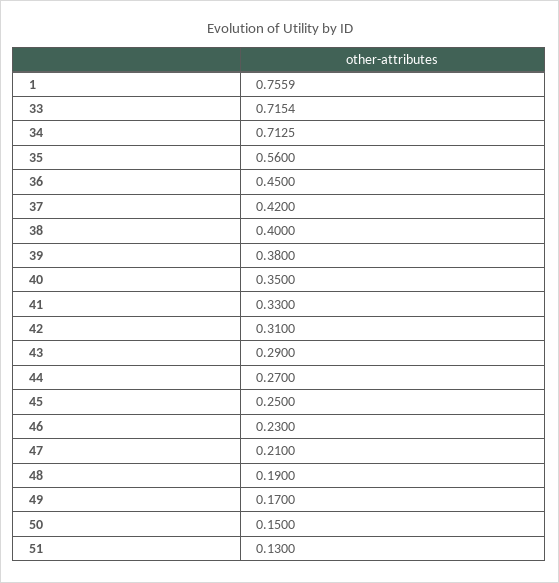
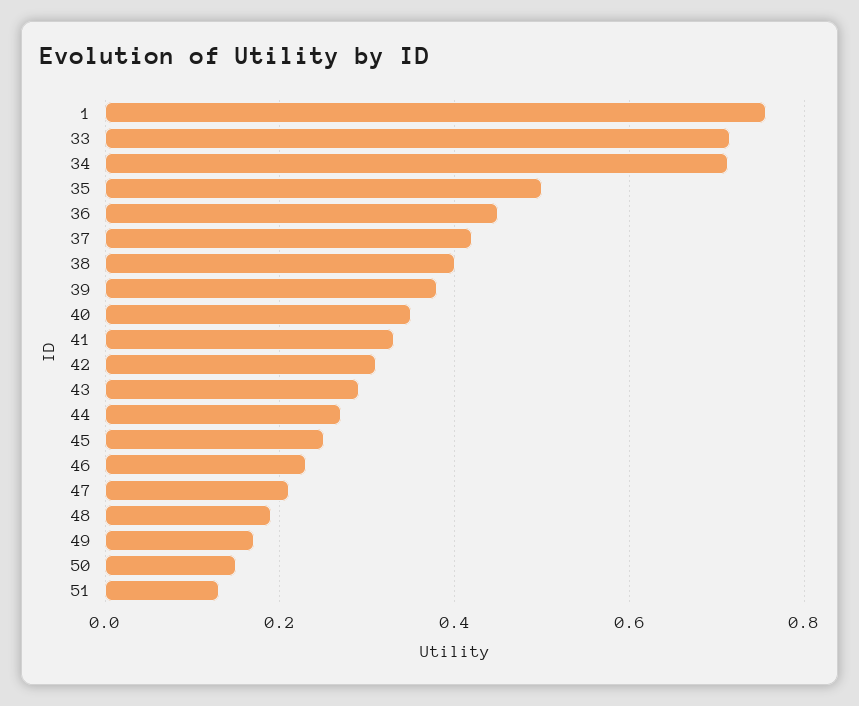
  {
    "1": 0.7559,
    "33": 0.7154,
    "34": 0.7125,
-   "35": 0.56,
+   "35": 0.5,
    "36": 0.45,
    "37": 0.42,
    "38": 0.4,
    "39": 0.38,
    "40": 0.35,
    "41": 0.33,
    "42": 0.31,
    "43": 0.29,
    "44": 0.27,
    "45": 0.25,
    "46": 0.23,
    "47": 0.21,
    "48": 0.19,
    "49": 0.17,
    "50": 0.15,
    "51": 0.13
  }

